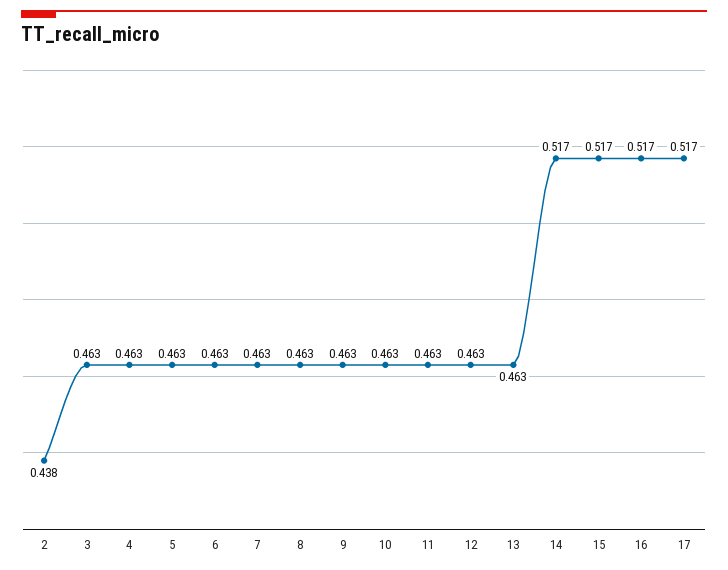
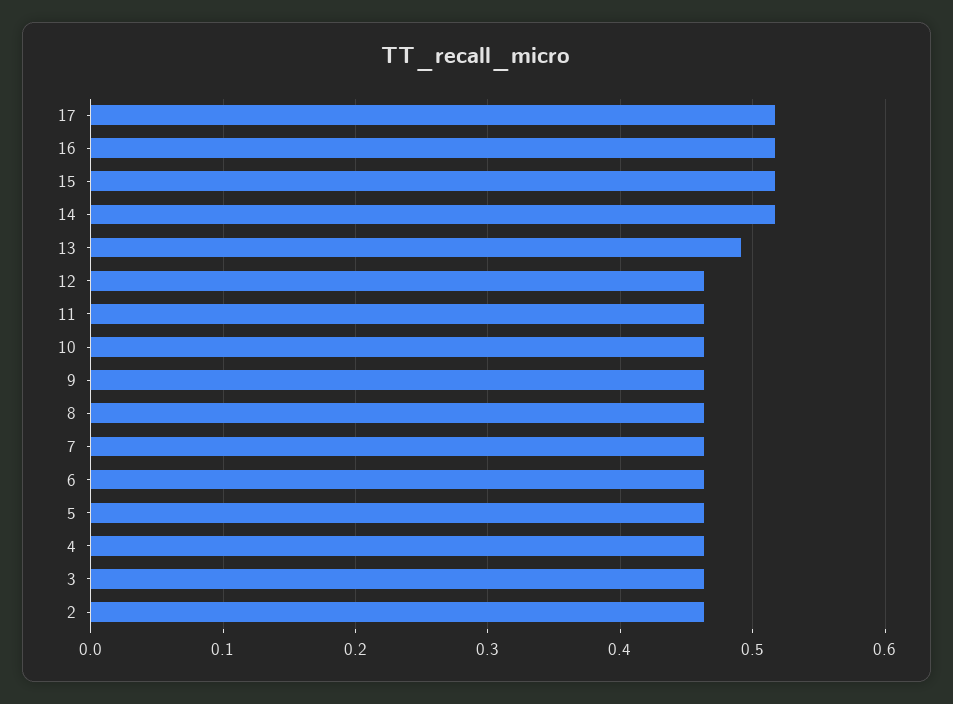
  {
-   "2": 0.438,
+   "2": 0.46,
    "3": 0.463,
    "4": 0.463,
    "5": 0.463,
    "6": 0.463,
    "7": 0.463,
    "8": 0.463,
    "9": 0.463,
    "10": 0.463,
    "11": 0.463,
    "12": 0.463,
-   "13": 0.463,
+   "13": 0.49,
    "14": 0.517,
    "15": 0.517,
    "16": 0.517,
    "17": 0.517
  }

